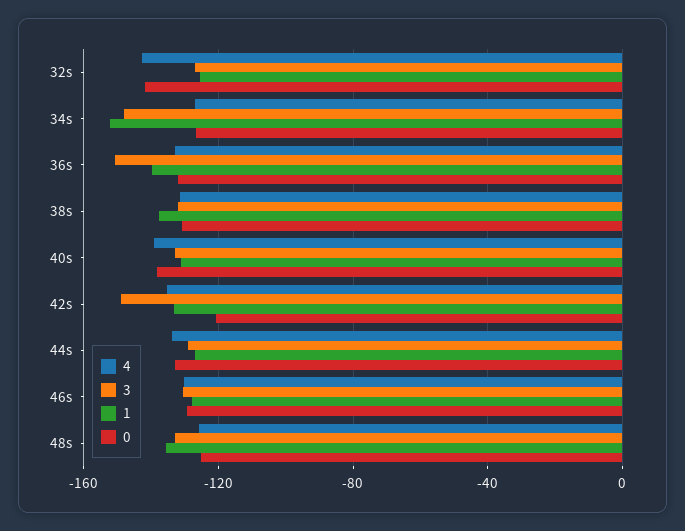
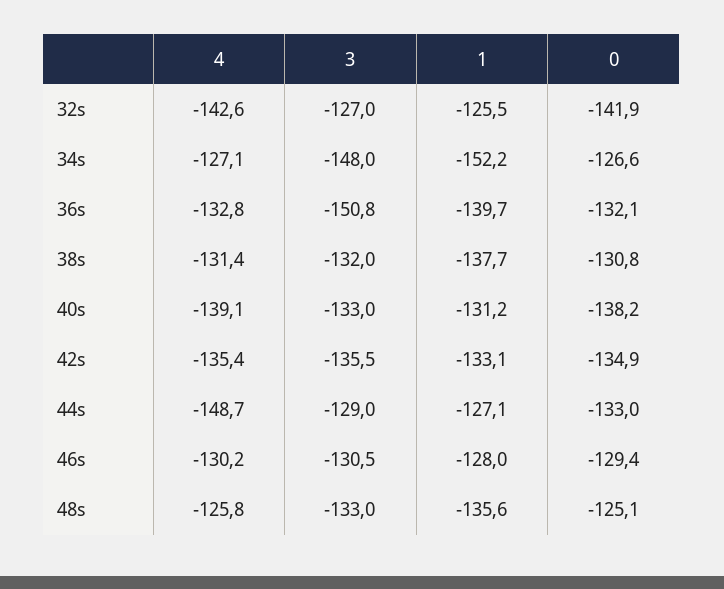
  {
    "4": {
      "32s": -142.6,
      "34s": -127.1,
      "36s": -132.8,
      "38s": -131.4,
      "40s": -139.1,
      "42s": -135.4,
-     "44s": -135,
+     "44s": -148.7,
      "46s": -130.2,
      "48s": -125.8
    },
    "3": {
      "32s": -127,
      "34s": -148,
      "36s": -150.8,
      "38s": -132,
      "40s": -133,
-     "42s": -150,
+     "42s": -135.5,
      "44s": -129,
      "46s": -130.5,
      "48s": -133
    },
    "1": {
      "32s": -125.5,
      "34s": -152.2,
      "36s": -139.7,
      "38s": -137.7,
      "40s": -131.2,
      "42s": -133.1,
      "44s": -127.1,
      "46s": -128,
      "48s": -135.6
    },
    "0": {
      "32s": -141.9,
      "34s": -126.6,
      "36s": -132.1,
      "38s": -130.8,
      "40s": -138.2,
-     "42s": -120,
+     "42s": -134.9,
      "44s": -133,
      "46s": -129.4,
      "48s": -125.1
    }
  }

